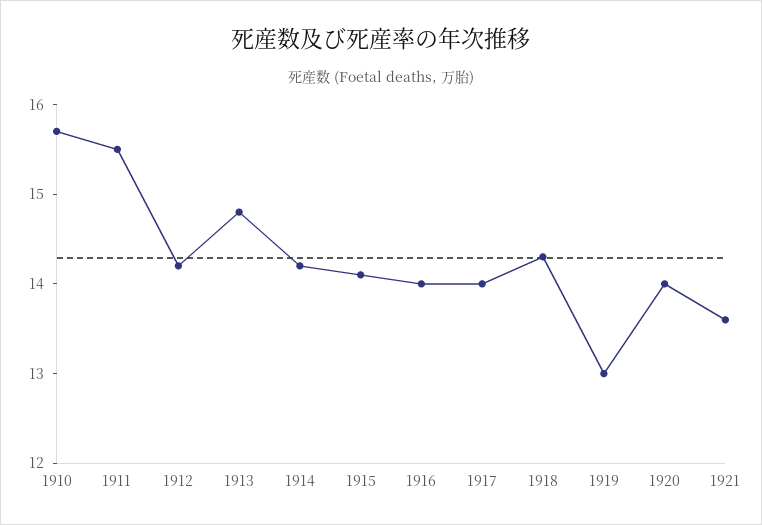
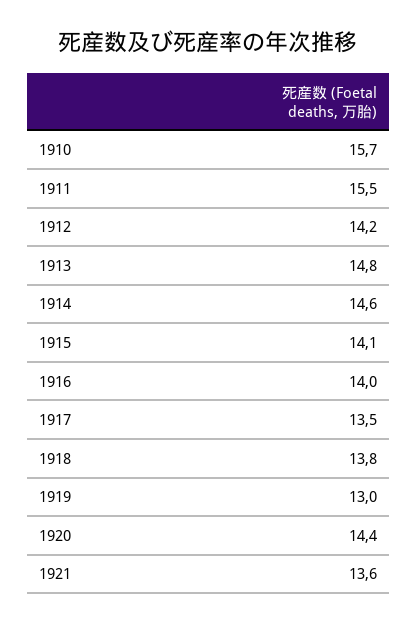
  {
    "1910": 15.7,
    "1911": 15.5,
    "1912": 14.2,
    "1913": 14.8,
-   "1914": 14.2,
+   "1914": 14.6,
    "1915": 14.1,
    "1916": 14,
-   "1917": 14,
+   "1917": 13.5,
-   "1918": 14.3,
+   "1918": 13.8,
    "1919": 13,
-   "1920": 14,
+   "1920": 14.4,
    "1921": 13.6
  }

